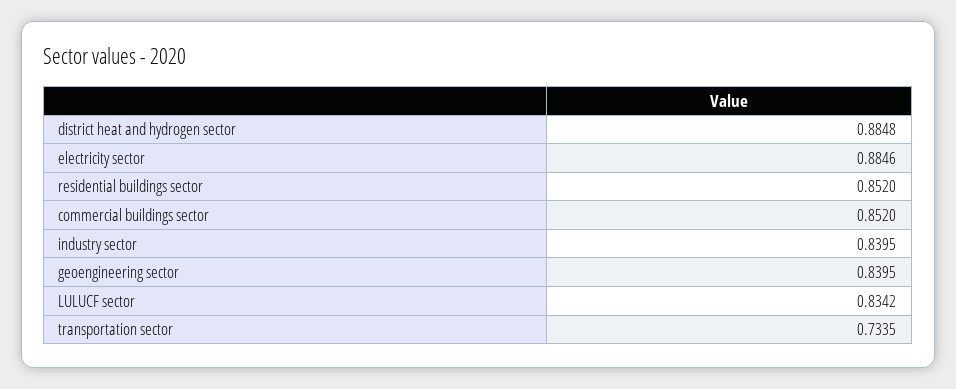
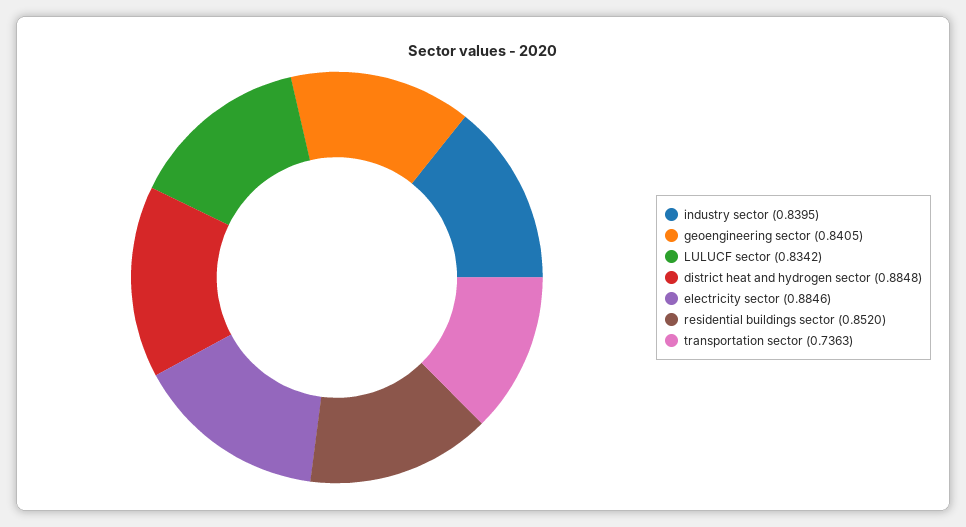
  {
    "district heat and hydrogen sector": 0.8848,
    "electricity sector": 0.8846,
    "residential buildings sector": 0.852,
-   "commercial buildings sector": 0.852,
    "industry sector": 0.8395,
-   "geoengineering sector": 0.8395,
+   "geoengineering sector": 0.8405,
    "LULUCF sector": 0.8342,
-   "transportation sector": 0.7335
+   "transportation sector": 0.7363
  }

